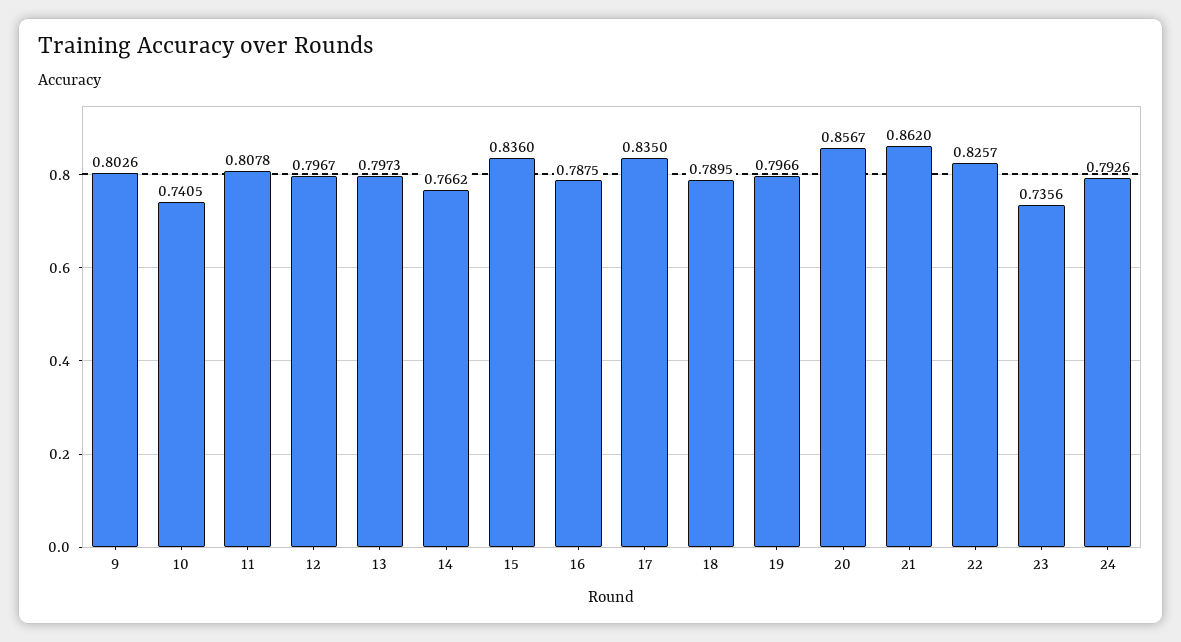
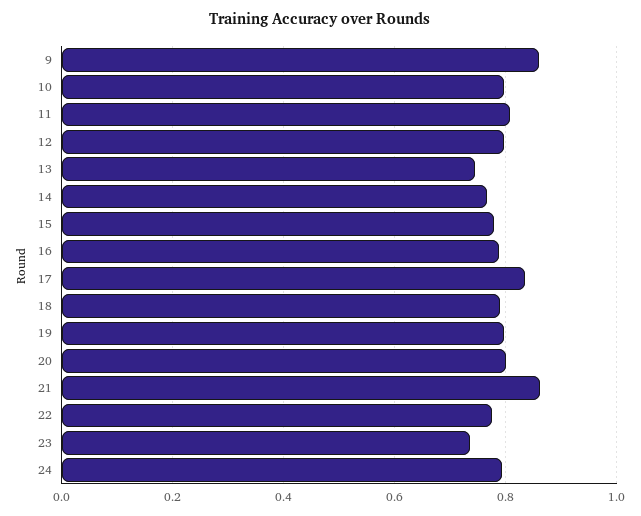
  {
-   "9": 0.8026,
+   "9": 0.86,
-   "10": 0.7405,
+   "10": 0.8,
    "11": 0.8078,
    "12": 0.7967,
-   "13": 0.7973,
+   "13": 0.74,
    "14": 0.7662,
-   "15": 0.836,
+   "15": 0.78,
    "16": 0.7875,
    "17": 0.835,
    "18": 0.7895,
    "19": 0.7966,
-   "20": 0.8567,
+   "20": 0.8,
    "21": 0.862,
-   "22": 0.8257,
+   "22": 0.78,
    "23": 0.7356,
    "24": 0.7926
  }

